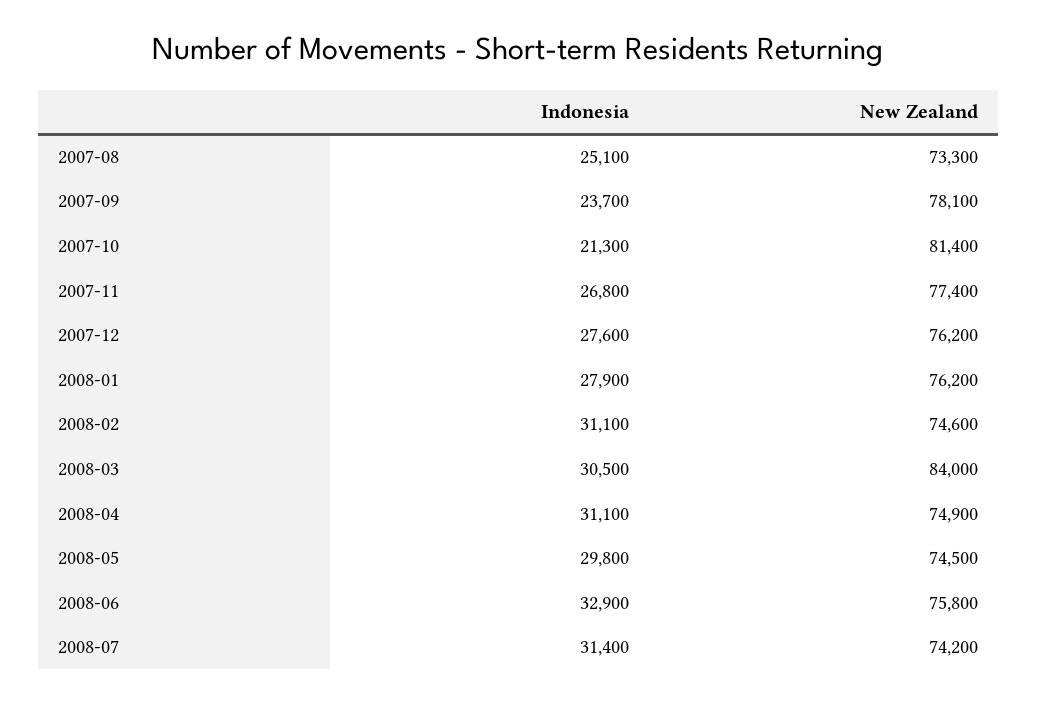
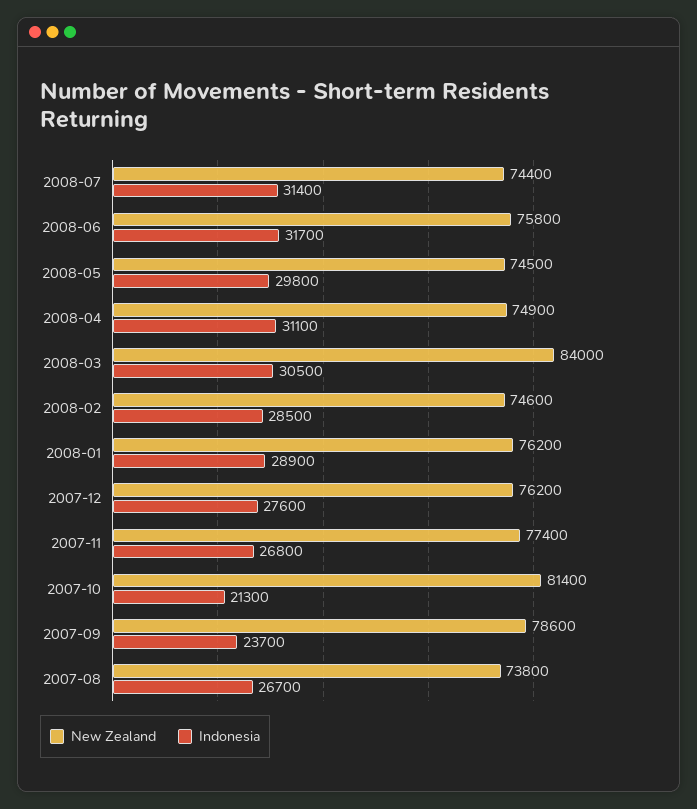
  {
    "Indonesia": {
-     "2007-08": 25100,
+     "2007-08": 26700,
      "2007-09": 23700,
      "2007-10": 21300,
      "2007-11": 26800,
      "2007-12": 27600,
-     "2008-01": 27900,
+     "2008-01": 28900,
-     "2008-02": 31100,
+     "2008-02": 28500,
      "2008-03": 30500,
      "2008-04": 31100,
      "2008-05": 29800,
-     "2008-06": 32900,
+     "2008-06": 31700,
      "2008-07": 31400
    },
    "New Zealand": {
-     "2007-08": 73300,
+     "2007-08": 73800,
-     "2007-09": 78100,
+     "2007-09": 78600,
      "2007-10": 81400,
      "2007-11": 77400,
      "2007-12": 76200,
      "2008-01": 76200,
      "2008-02": 74600,
      "2008-03": 84000,
      "2008-04": 74900,
      "2008-05": 74500,
      "2008-06": 75800,
-     "2008-07": 74200
+     "2008-07": 74400
    }
  }

